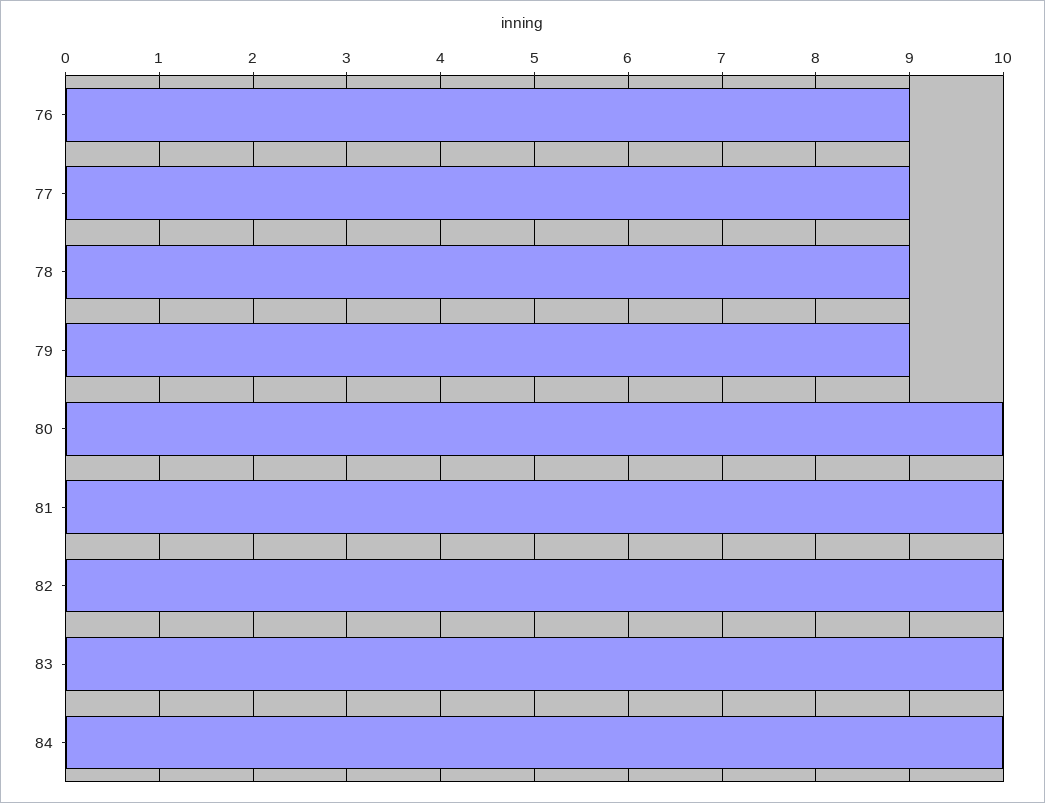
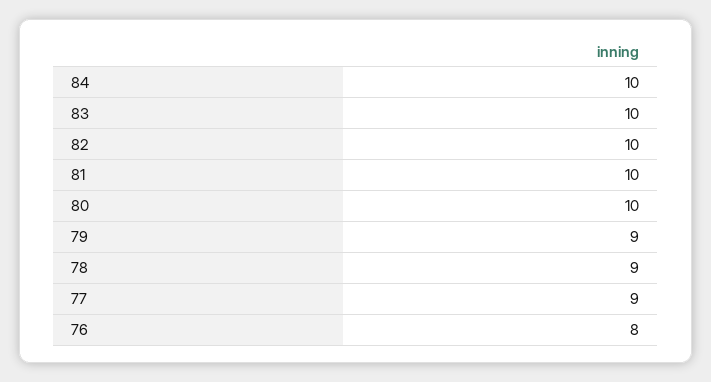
  {
-   "76": 9,
+   "76": 8,
    "77": 9,
    "78": 9,
    "79": 9,
    "80": 10,
    "81": 10,
    "82": 10,
    "83": 10,
    "84": 10
  }

